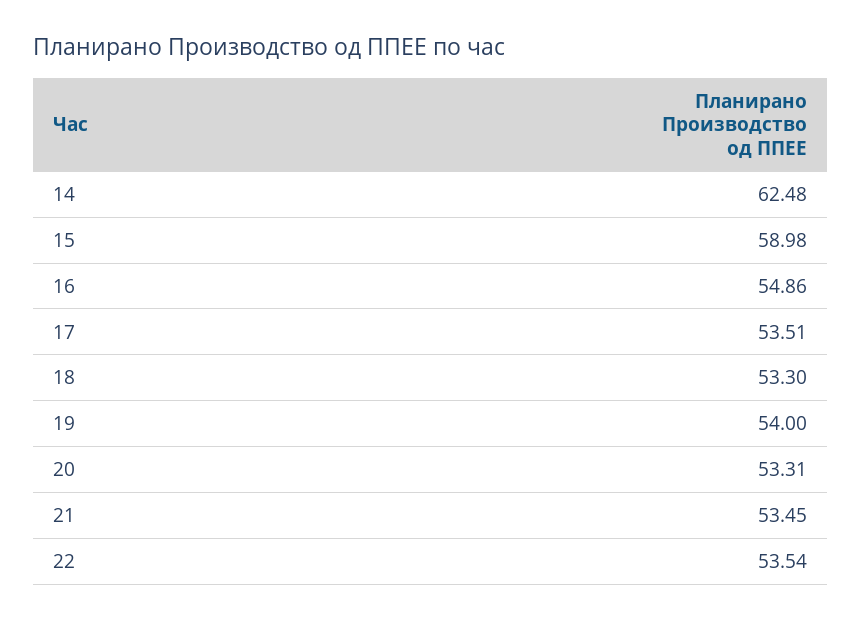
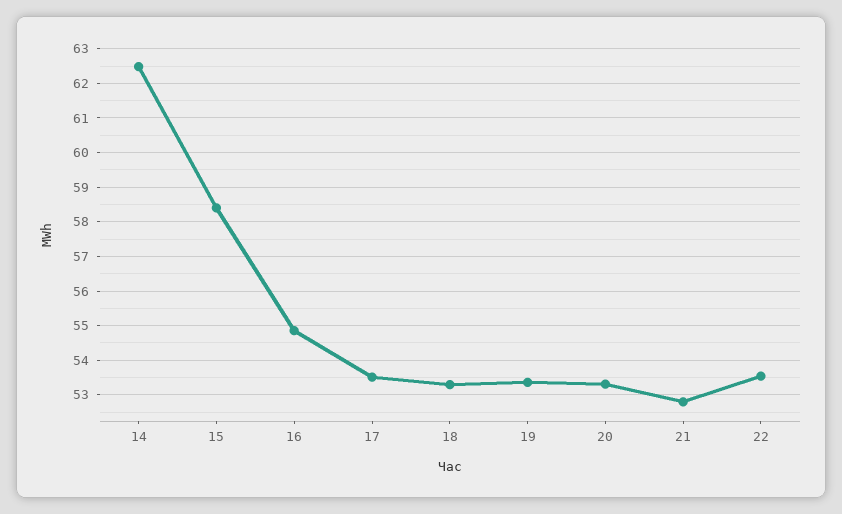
  {
    "14": 62.48,
-   "15": 58.98,
+   "15": 58.4,
    "16": 54.86,
    "17": 53.51,
    "18": 53.3,
-   "19": 54,
+   "19": 53.4,
    "20": 53.31,
-   "21": 53.45,
+   "21": 52.8,
    "22": 53.54
  }

